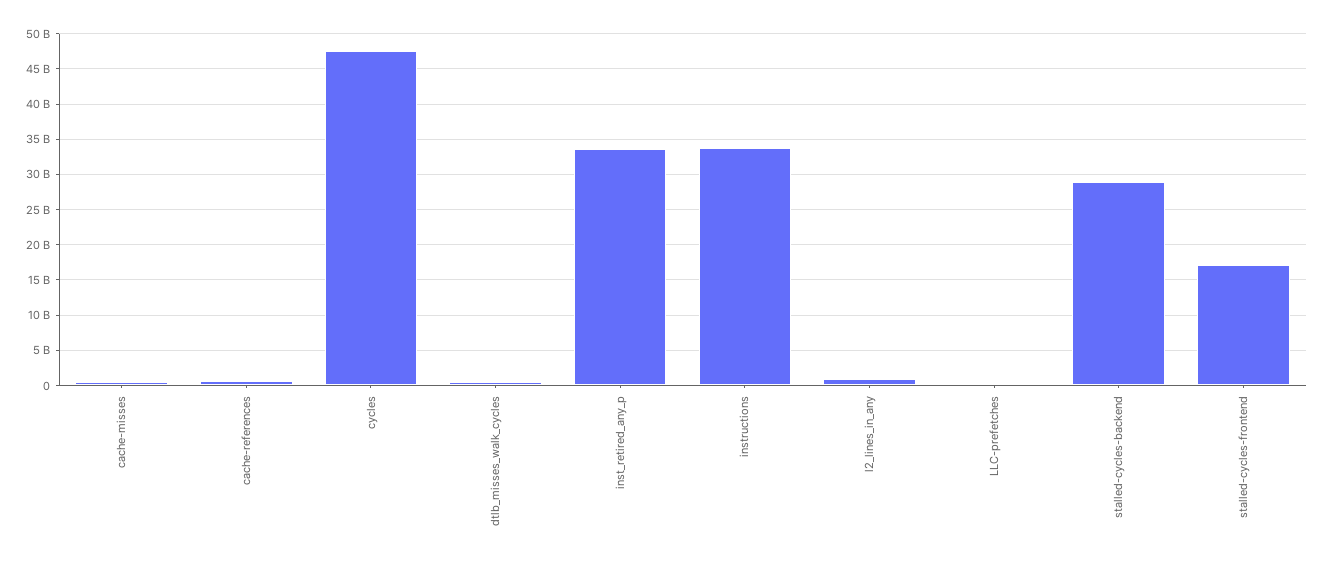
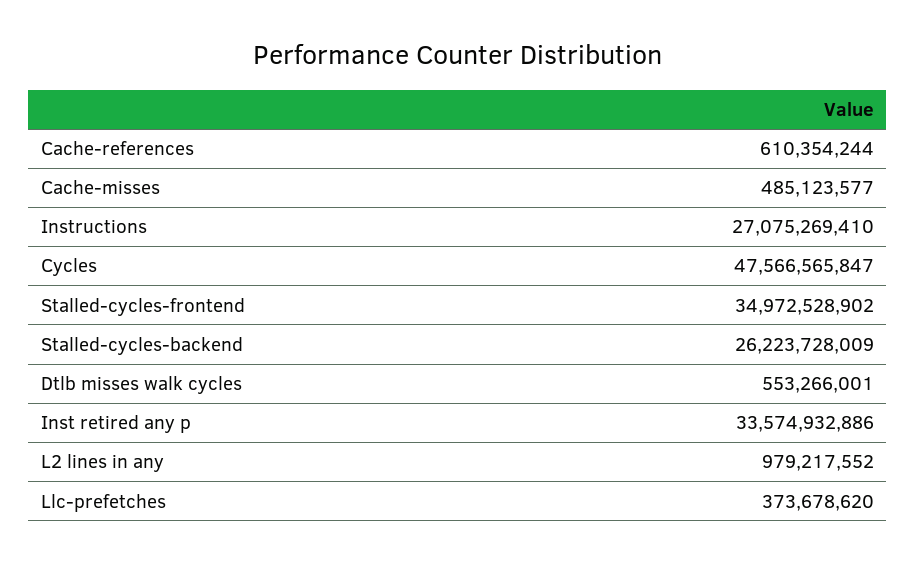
  {
    "cache-misses": 485123577,
    "cache-references": 610354244,
    "cycles": 47566565847,
    "dtlb_misses_walk_cycles": 553266001,
    "inst_retired_any_p": 33574932886,
-   "instructions": 34000000000,
+   "instructions": 27075269410,
    "l2_lines_in_any": 979217552,
    "LLC-prefetches": 373678620,
-   "stalled-cycles-backend": 29000000000,
+   "stalled-cycles-backend": 26223728009,
-   "stalled-cycles-frontend": 17000000000
+   "stalled-cycles-frontend": 34972528902
  }

